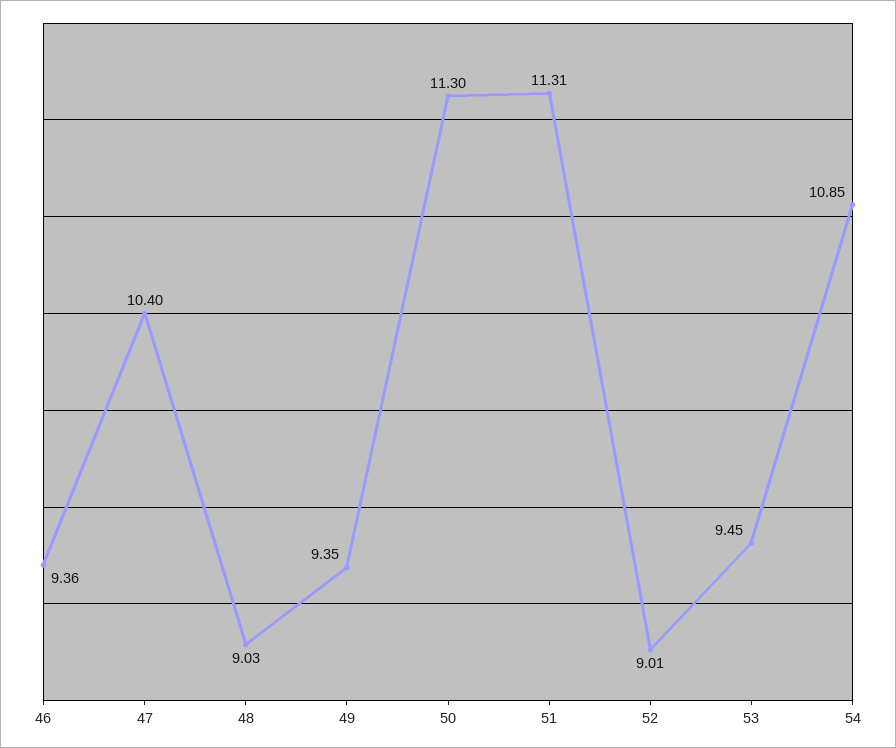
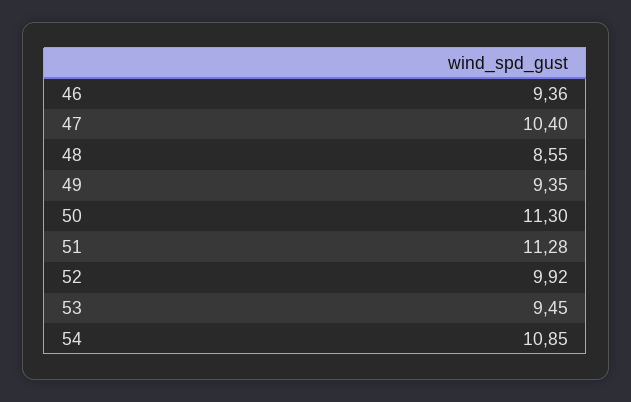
  {
    "46": 9.36,
    "47": 10.4,
-   "48": 9.03,
+   "48": 8.55,
    "49": 9.35,
    "50": 11.3,
-   "51": 11.31,
+   "51": 11.28,
-   "52": 9.01,
+   "52": 9.92,
    "53": 9.45,
    "54": 10.85
  }

